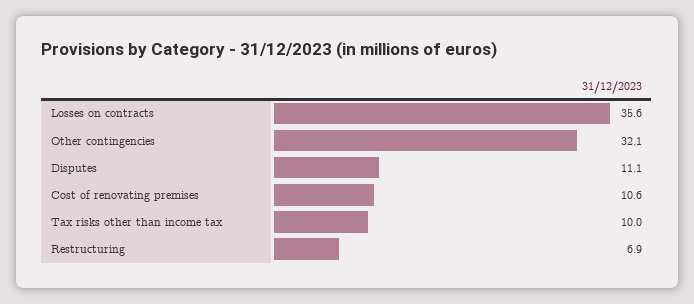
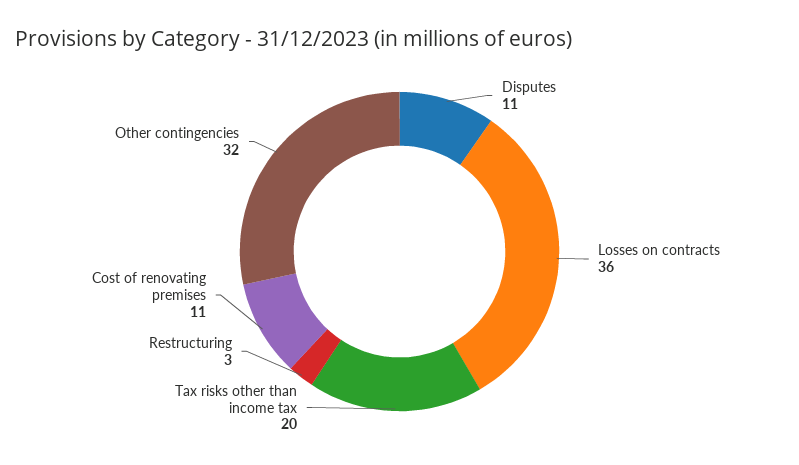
  {
    "Losses on contracts": 35.6,
    "Other contingencies": 32.1,
    "Disputes": 11.1,
    "Cost of renovating premises": 10.6,
-   "Tax risks other than income tax": 10,
+   "Tax risks other than income tax": 20,
-   "Restructuring": 6.9
+   "Restructuring": 3
  }

